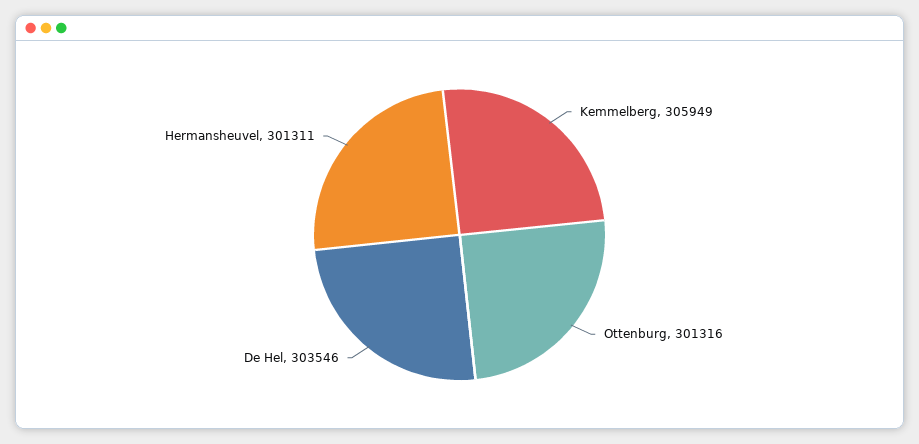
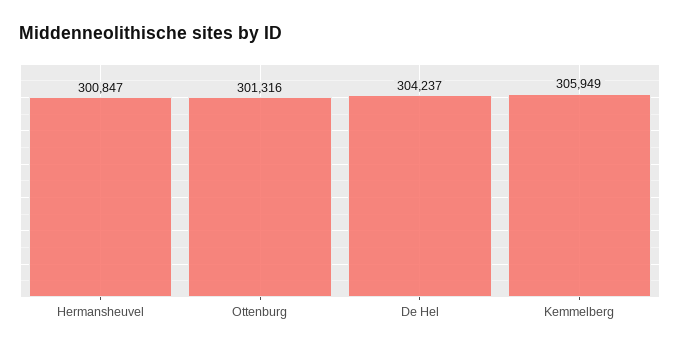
  {
    "Kemmelberg": 305949,
    "Ottenburg": 301316,
-   "De Hel": 303546,
+   "De Hel": 304237,
-   "Hermansheuvel": 301311
+   "Hermansheuvel": 300847
  }

